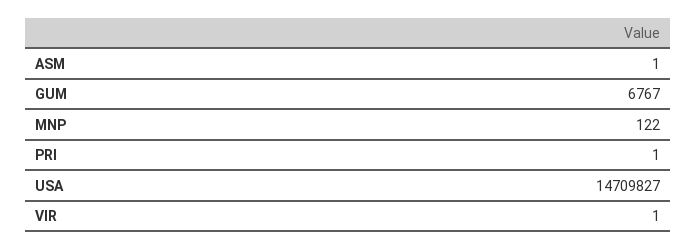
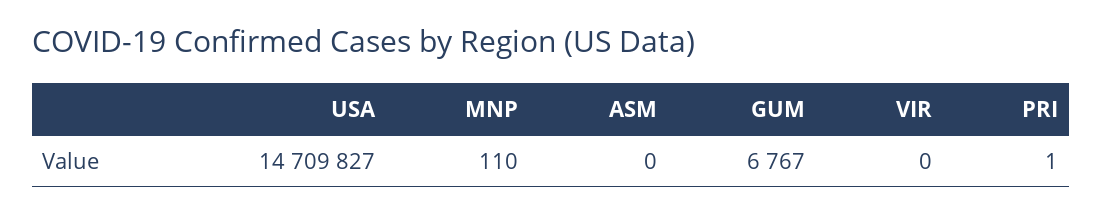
  {
-   "ASM": 1,
+   "ASM": 0,
    "GUM": 6767,
-   "MNP": 122,
+   "MNP": 110,
    "PRI": 1,
    "USA": 14709827,
-   "VIR": 1
+   "VIR": 0
  }

